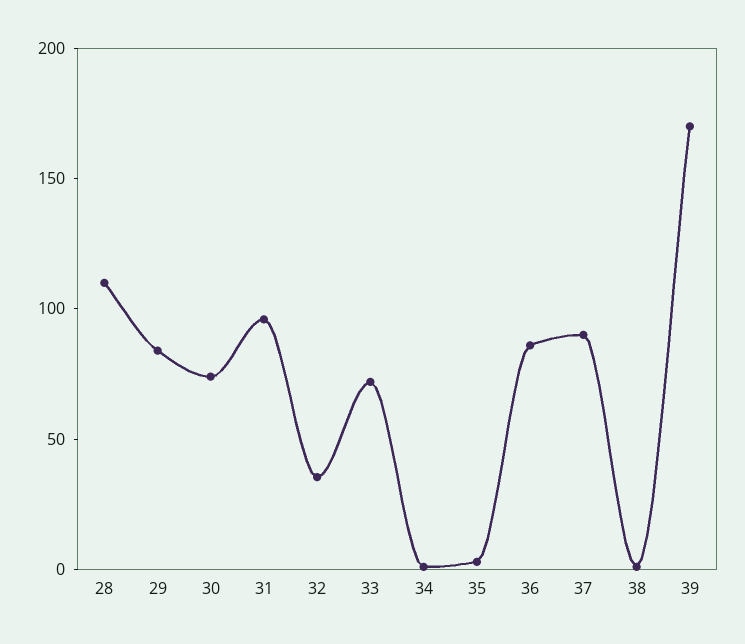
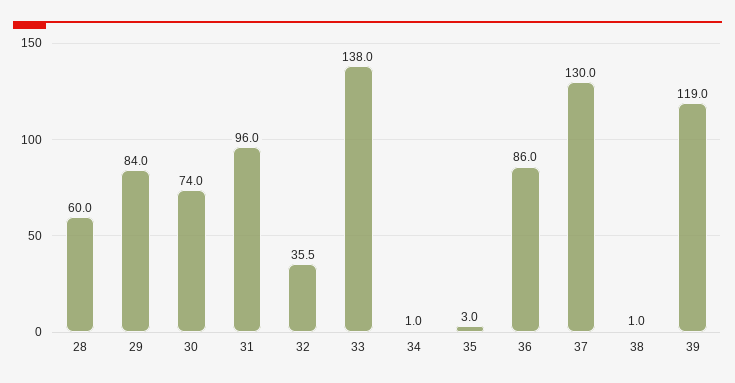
  {
-   "28": 110,
+   "28": 60,
    "29": 84,
    "30": 74,
    "31": 96,
    "32": 35.5,
-   "33": 70,
+   "33": 138,
    "34": 1,
    "35": 3,
    "36": 86,
-   "37": 90,
+   "37": 130,
    "38": 1,
-   "39": 170
+   "39": 119
  }

